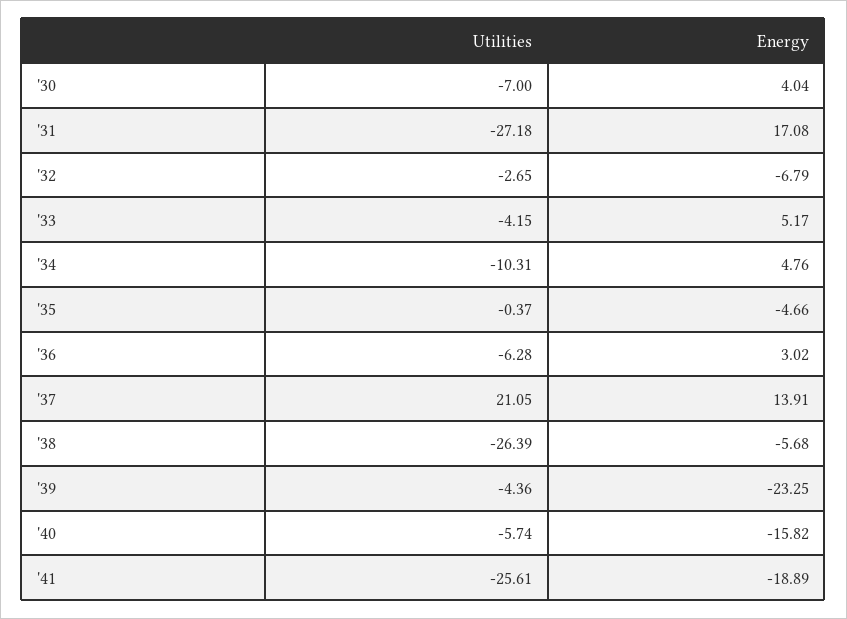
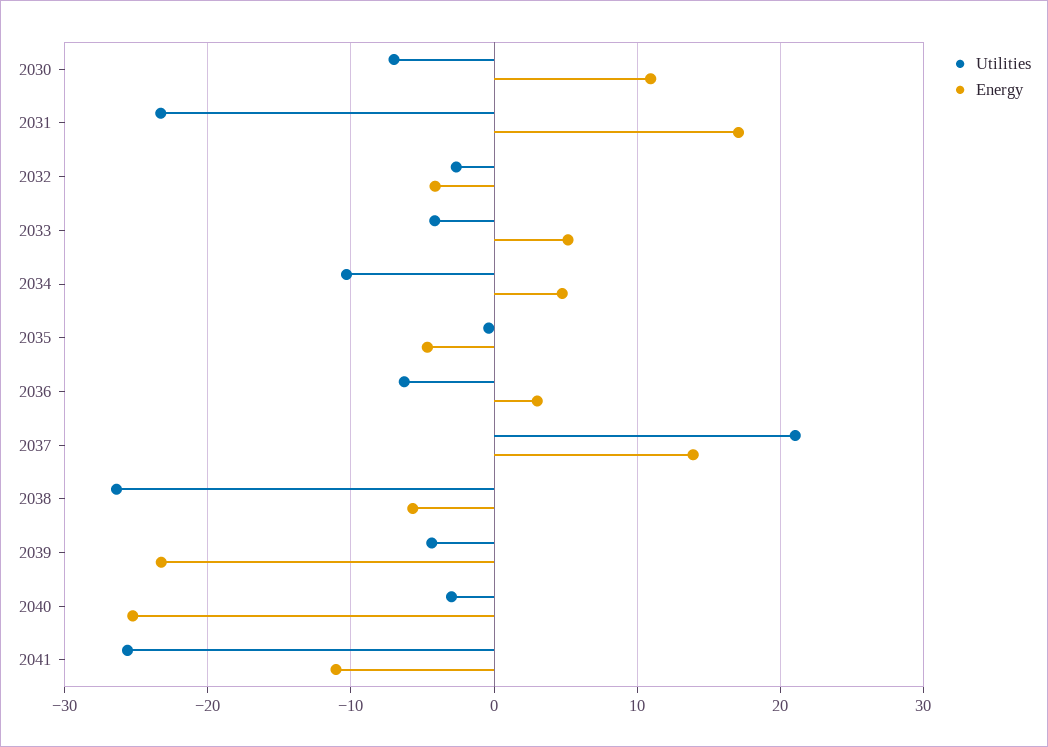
  {
    "Utilities": {
      "'30": -7,
-     "'31": -27.18,
+     "'31": -23,
      "'32": -2.65,
      "'33": -4.15,
      "'34": -10.31,
      "'35": -0.37,
      "'36": -6.28,
      "'37": 21.05,
      "'38": -26.39,
      "'39": -4.36,
-     "'40": -5.74,
+     "'40": -3,
      "'41": -25.61
    },
    "Energy": {
-     "'30": 4.04,
+     "'30": 11,
      "'31": 17.08,
-     "'32": -6.79,
+     "'32": -4,
      "'33": 5.17,
      "'34": 4.76,
      "'35": -4.66,
      "'36": 3.02,
      "'37": 13.91,
      "'38": -5.68,
      "'39": -23.25,
-     "'40": -15.82,
+     "'40": -25,
-     "'41": -18.89
+     "'41": -11
    }
  }

